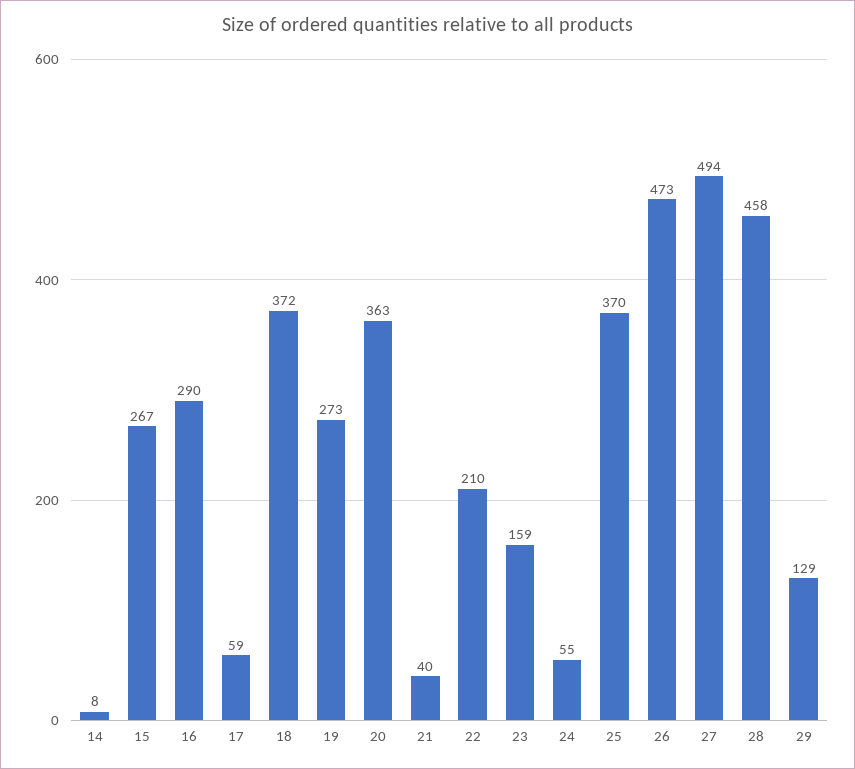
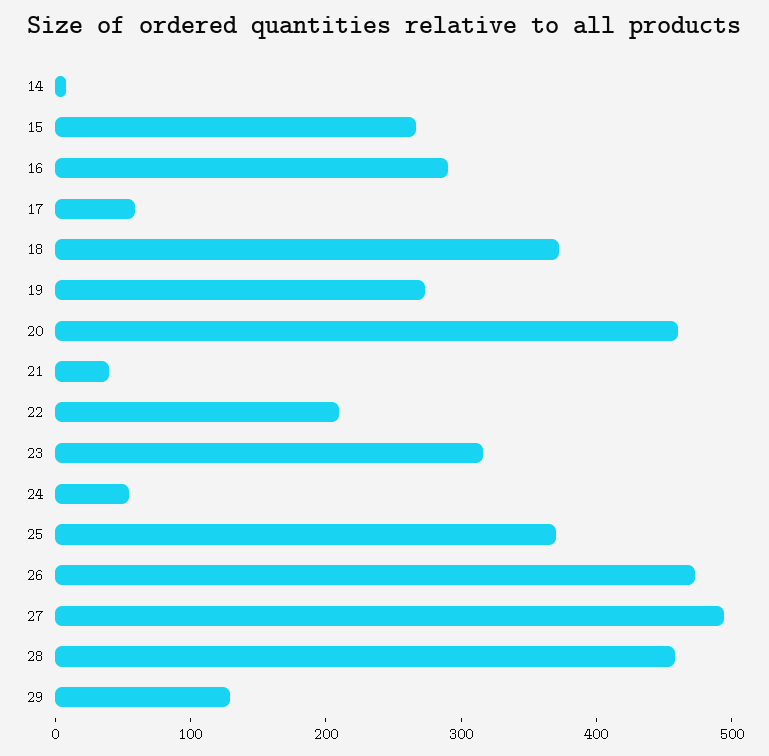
  {
    "14": 8,
    "15": 267,
    "16": 290,
    "17": 59,
    "18": 372,
    "19": 273,
-   "20": 363,
+   "20": 460,
    "21": 40,
    "22": 210,
-   "23": 159,
+   "23": 320,
    "24": 55,
    "25": 370,
    "26": 473,
    "27": 494,
    "28": 458,
    "29": 129
  }

